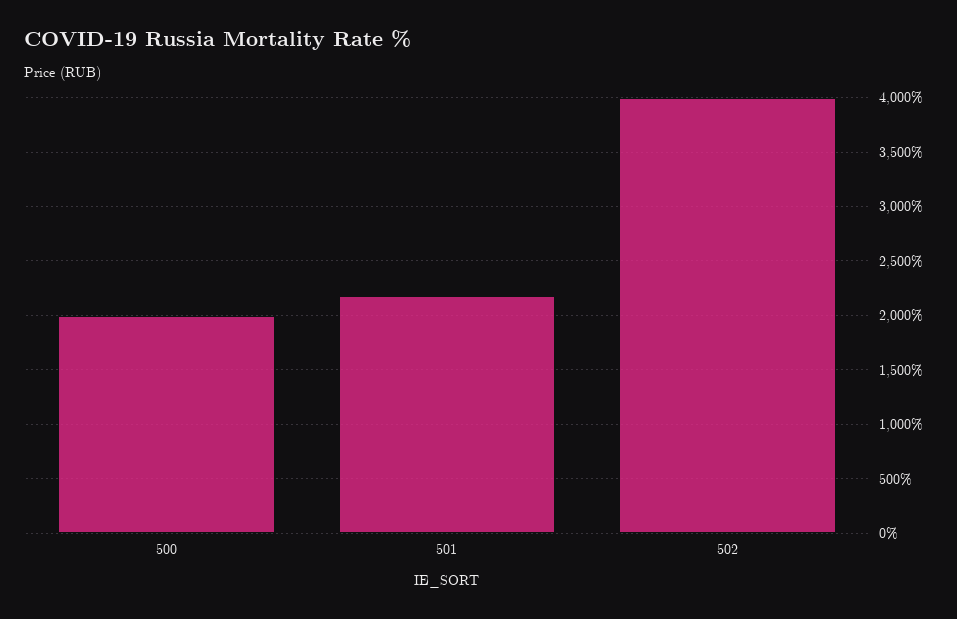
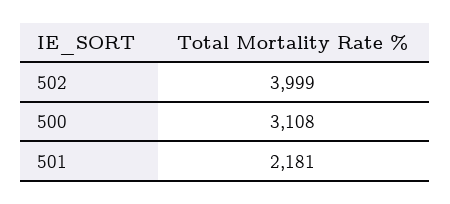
  {
-   "500": 2000,
+   "500": 3108,
    "501": 2181,
    "502": 3999
  }

